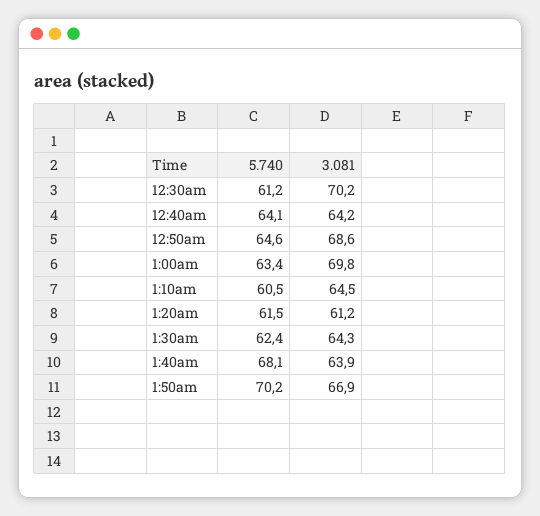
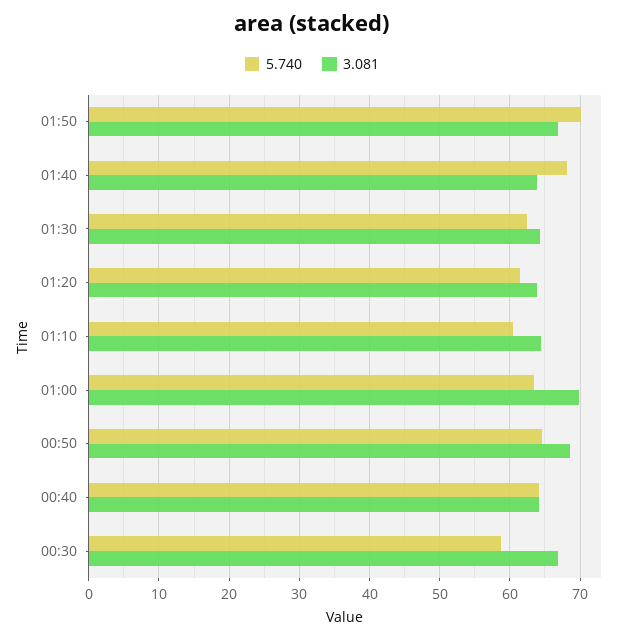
  {
    "5.740": {
-     "12:30am": 61.2,
+     "12:30am": 59,
      "12:40am": 64.1,
      "12:50am": 64.6,
      "1:00am": 63.4,
      "1:10am": 60.5,
      "1:20am": 61.5,
      "1:30am": 62.4,
      "1:40am": 68.1,
      "1:50am": 70.2
    },
    "3.081": {
-     "12:30am": 70.2,
+     "12:30am": 67,
      "12:40am": 64.2,
      "12:50am": 68.6,
      "1:00am": 69.8,
      "1:10am": 64.5,
-     "1:20am": 61.2,
+     "1:20am": 64,
      "1:30am": 64.3,
      "1:40am": 63.9,
      "1:50am": 66.9
    }
  }

